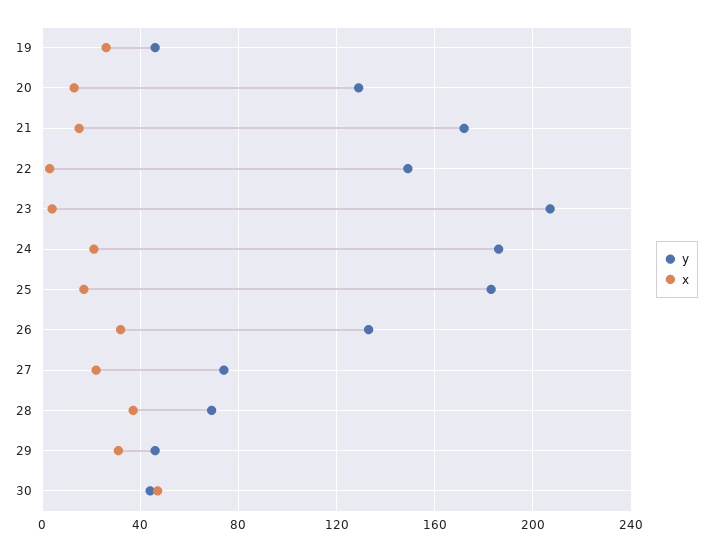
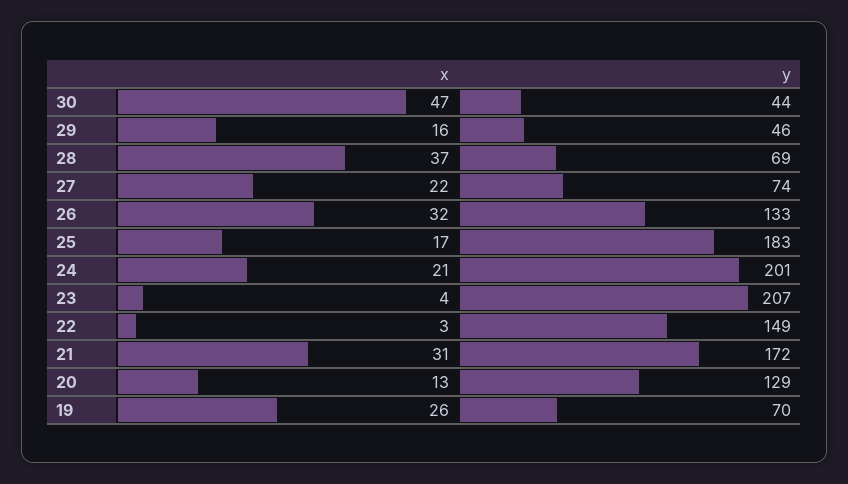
  {
    "y": {
-     "19": 45,
+     "19": 70,
      "20": 129,
      "21": 172,
      "22": 149,
      "23": 207,
-     "24": 185,
+     "24": 201,
      "25": 183,
      "26": 133,
      "27": 74,
      "28": 69,
      "29": 46,
      "30": 44
    },
    "x": {
      "19": 26,
      "20": 13,
-     "21": 15,
+     "21": 31,
      "22": 3,
      "23": 4,
      "24": 21,
      "25": 17,
      "26": 32,
      "27": 22,
      "28": 37,
-     "29": 30,
+     "29": 16,
      "30": 47
    }
  }

